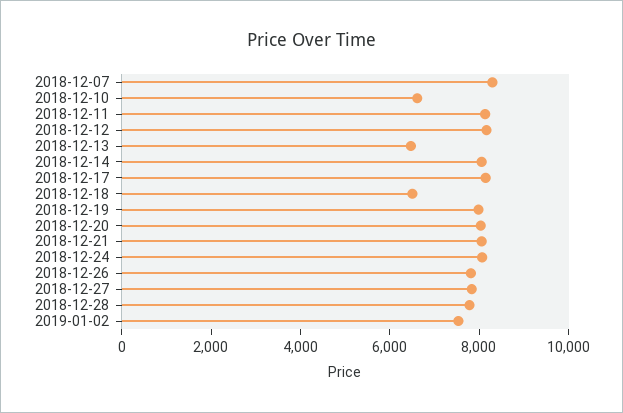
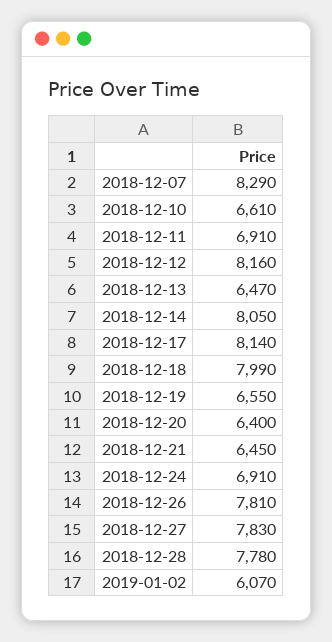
  {
    "2018-12-07": 8290,
    "2018-12-10": 6610,
-   "2018-12-11": 8000,
+   "2018-12-11": 6910,
    "2018-12-12": 8160,
    "2018-12-13": 6470,
    "2018-12-14": 8050,
    "2018-12-17": 8140,
-   "2018-12-18": 6500,
+   "2018-12-18": 7990,
-   "2018-12-19": 8000,
+   "2018-12-19": 6550,
-   "2018-12-20": 8000,
+   "2018-12-20": 6400,
-   "2018-12-21": 8000,
+   "2018-12-21": 6450,
-   "2018-12-24": 8000,
+   "2018-12-24": 6910,
    "2018-12-26": 7810,
    "2018-12-27": 7830,
    "2018-12-28": 7780,
-   "2019-01-02": 7500
+   "2019-01-02": 6070
  }

